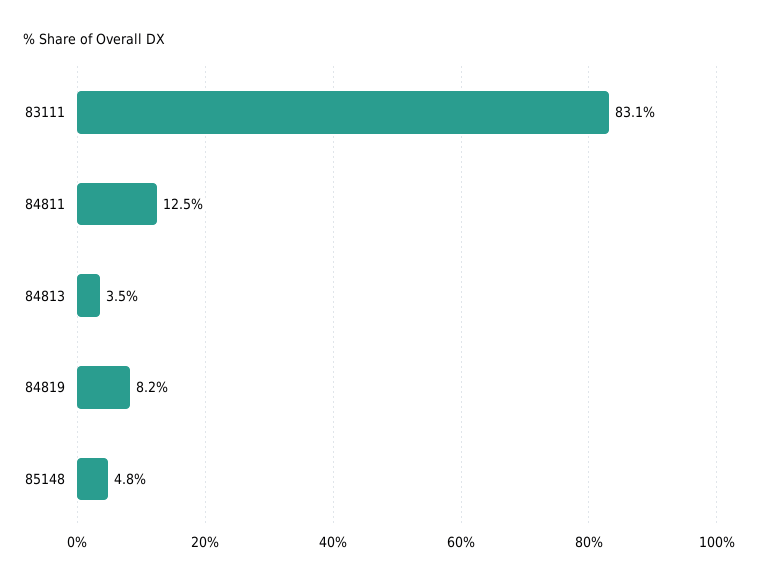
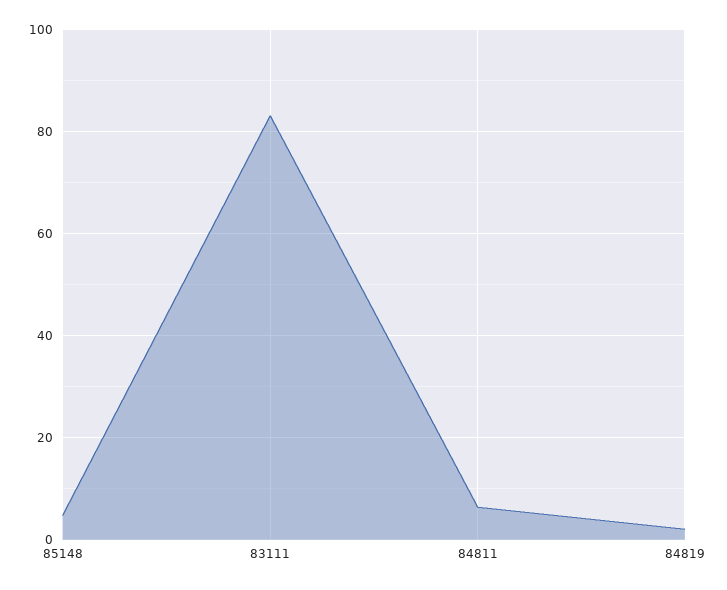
  {
    "83111": 83.1,
-   "84811": 12.5,
+   "84811": 6,
-   "84813": 3.5,
-   "84819": 8.2,
+   "84819": 2,
    "85148": 4.8
  }

